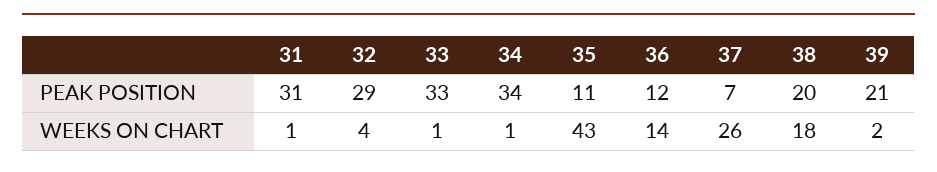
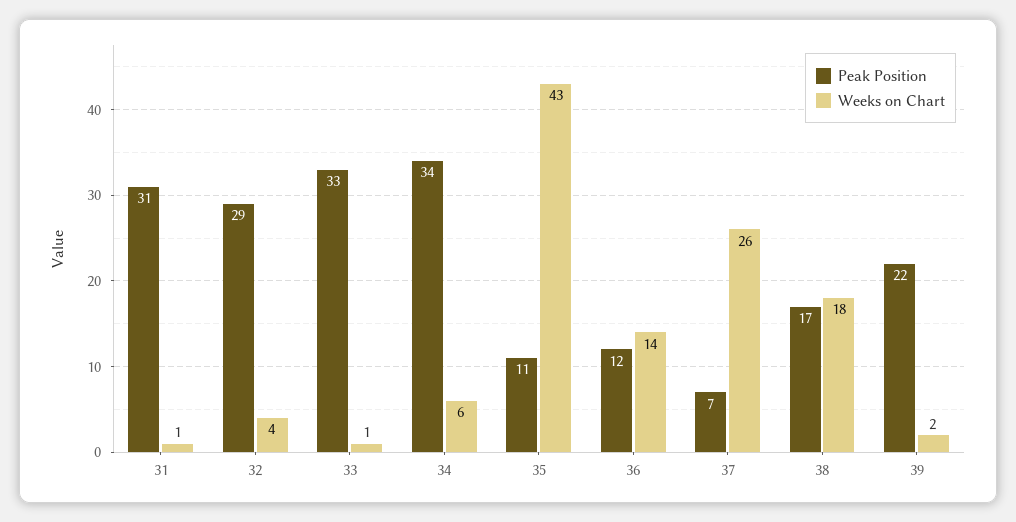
  {
    "PEAK POSITION": {
      "31": 31,
      "32": 29,
      "33": 33,
      "34": 34,
      "35": 11,
      "36": 12,
      "37": 7,
-     "38": 20,
+     "38": 17,
-     "39": 21
+     "39": 22
    },
    "WEEKS ON CHART": {
      "31": 1,
      "32": 4,
      "33": 1,
-     "34": 1,
+     "34": 6,
      "35": 43,
      "36": 14,
      "37": 26,
      "38": 18,
      "39": 2
    }
  }

